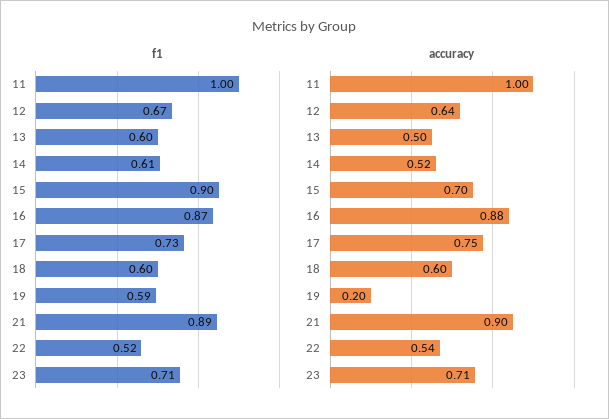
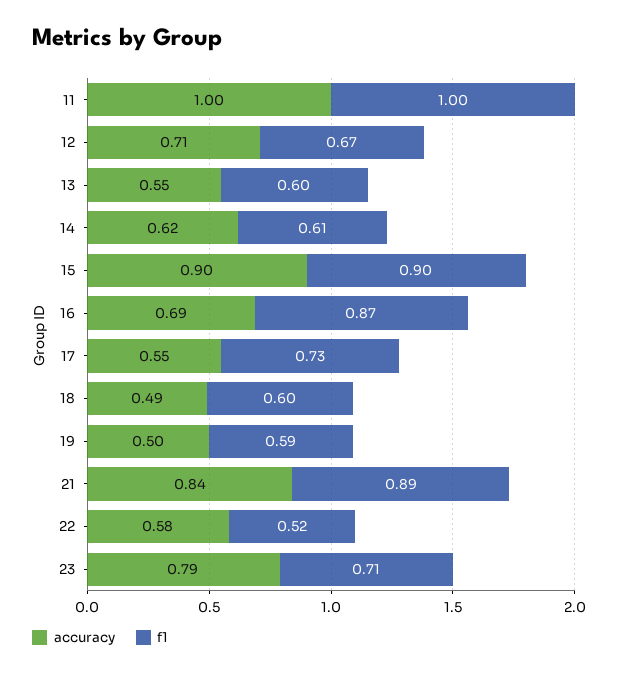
  {
    "f1": {
      "11": 1,
      "12": 0.67,
      "13": 0.6,
      "14": 0.61,
      "15": 0.9,
      "16": 0.87,
      "17": 0.73,
      "18": 0.6,
      "19": 0.59,
      "21": 0.89,
      "22": 0.52,
      "23": 0.71
    },
    "accuracy": {
      "11": 1,
-     "12": 0.64,
+     "12": 0.71,
-     "13": 0.5,
+     "13": 0.55,
-     "14": 0.52,
+     "14": 0.62,
-     "15": 0.7,
+     "15": 0.9,
-     "16": 0.88,
+     "16": 0.69,
-     "17": 0.75,
+     "17": 0.55,
-     "18": 0.6,
+     "18": 0.49,
-     "19": 0.2,
+     "19": 0.5,
-     "21": 0.9,
+     "21": 0.84,
-     "22": 0.54,
+     "22": 0.58,
-     "23": 0.71
+     "23": 0.79
    }
  }

